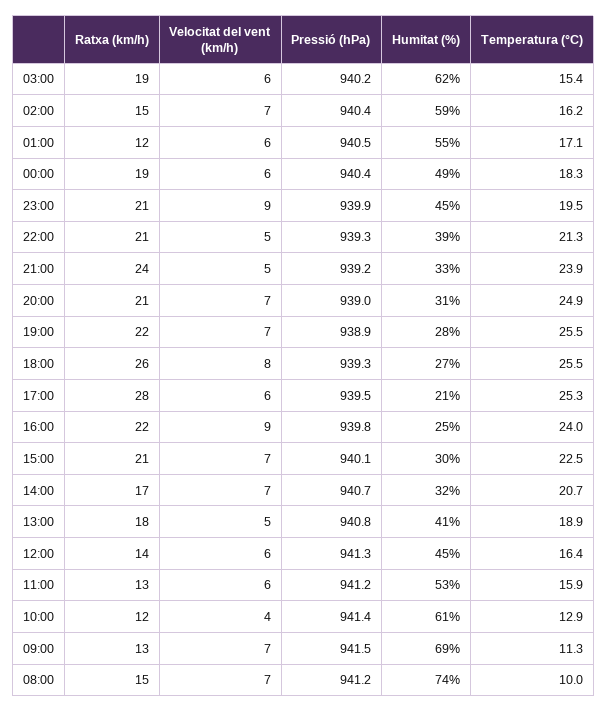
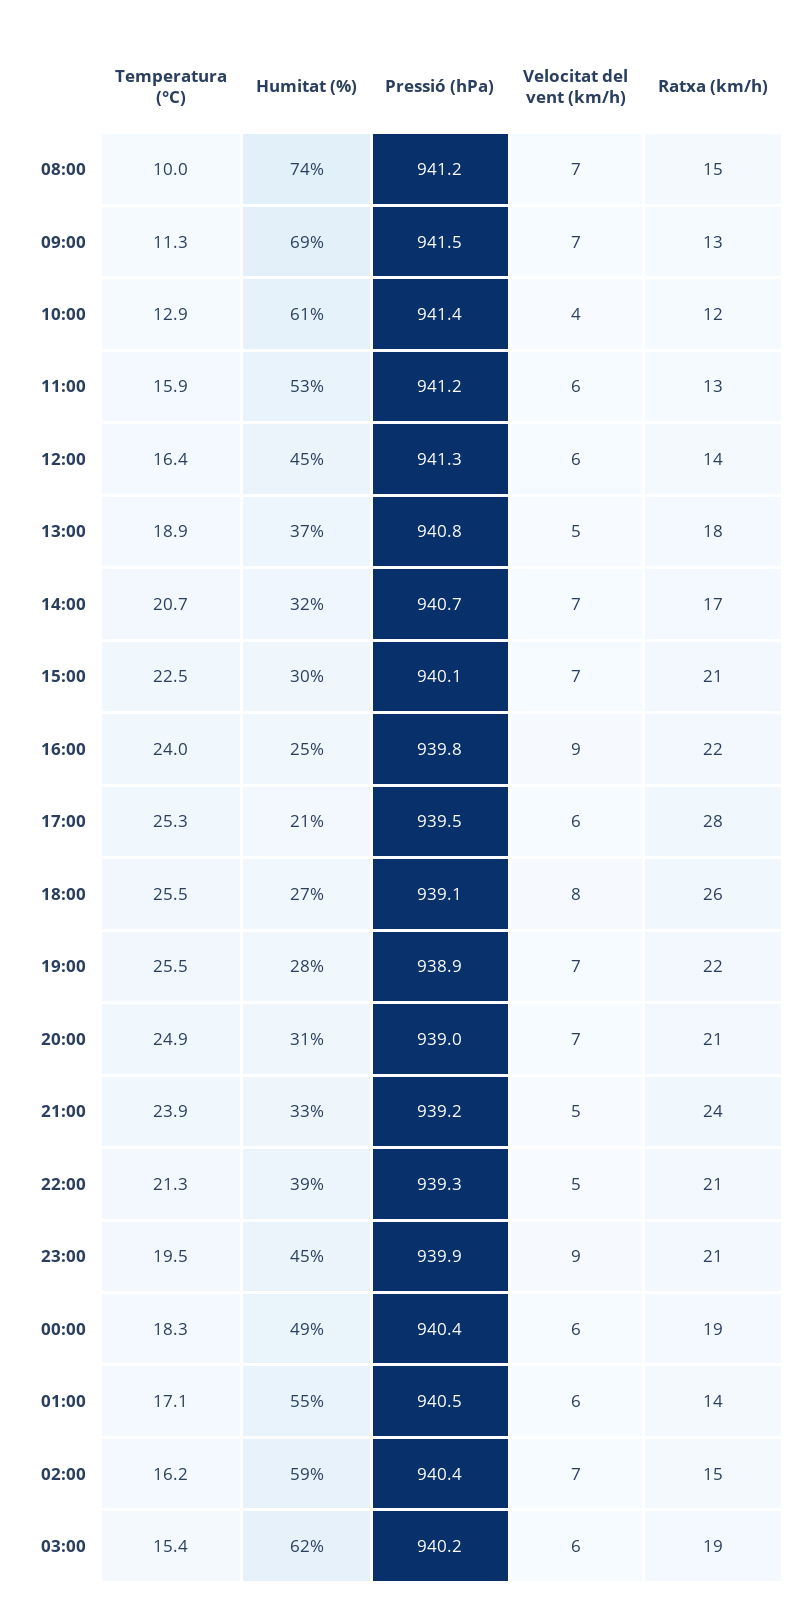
  {
    "Ratxa (km/h)": {
      "03:00": 19,
      "02:00": 15,
-     "01:00": 12,
+     "01:00": 14,
      "00:00": 19,
      "23:00": 21,
      "22:00": 21,
      "21:00": 24,
      "20:00": 21,
      "19:00": 22,
      "18:00": 26,
      "17:00": 28,
      "16:00": 22,
      "15:00": 21,
      "14:00": 17,
      "13:00": 18,
      "12:00": 14,
      "11:00": 13,
      "10:00": 12,
      "09:00": 13,
      "08:00": 15
    },
    "Velocitat del vent (km/h)": {
      "03:00": 6,
      "02:00": 7,
      "01:00": 6,
      "00:00": 6,
      "23:00": 9,
      "22:00": 5,
      "21:00": 5,
      "20:00": 7,
      "19:00": 7,
      "18:00": 8,
      "17:00": 6,
      "16:00": 9,
      "15:00": 7,
      "14:00": 7,
      "13:00": 5,
      "12:00": 6,
      "11:00": 6,
      "10:00": 4,
      "09:00": 7,
      "08:00": 7
    },
    "Pressió (hPa)": {
      "03:00": 940.2,
      "02:00": 940.4,
      "01:00": 940.5,
      "00:00": 940.4,
      "23:00": 939.9,
      "22:00": 939.3,
      "21:00": 939.2,
      "20:00": 939,
      "19:00": 938.9,
-     "18:00": 939.3,
+     "18:00": 939.1,
      "17:00": 939.5,
      "16:00": 939.8,
      "15:00": 940.1,
      "14:00": 940.7,
      "13:00": 940.8,
      "12:00": 941.3,
      "11:00": 941.2,
      "10:00": 941.4,
      "09:00": 941.5,
      "08:00": 941.2
    },
    "Humitat (%)": {
      "03:00": 62,
      "02:00": 59,
      "01:00": 55,
      "00:00": 49,
      "23:00": 45,
      "22:00": 39,
      "21:00": 33,
      "20:00": 31,
      "19:00": 28,
      "18:00": 27,
      "17:00": 21,
      "16:00": 25,
      "15:00": 30,
      "14:00": 32,
-     "13:00": 41,
+     "13:00": 37,
      "12:00": 45,
      "11:00": 53,
      "10:00": 61,
      "09:00": 69,
      "08:00": 74
    },
    "Temperatura (°C)": {
      "03:00": 15.4,
      "02:00": 16.2,
      "01:00": 17.1,
      "00:00": 18.3,
      "23:00": 19.5,
      "22:00": 21.3,
      "21:00": 23.9,
      "20:00": 24.9,
      "19:00": 25.5,
      "18:00": 25.5,
      "17:00": 25.3,
      "16:00": 24,
      "15:00": 22.5,
      "14:00": 20.7,
      "13:00": 18.9,
      "12:00": 16.4,
      "11:00": 15.9,
      "10:00": 12.9,
      "09:00": 11.3,
      "08:00": 10
    }
  }

